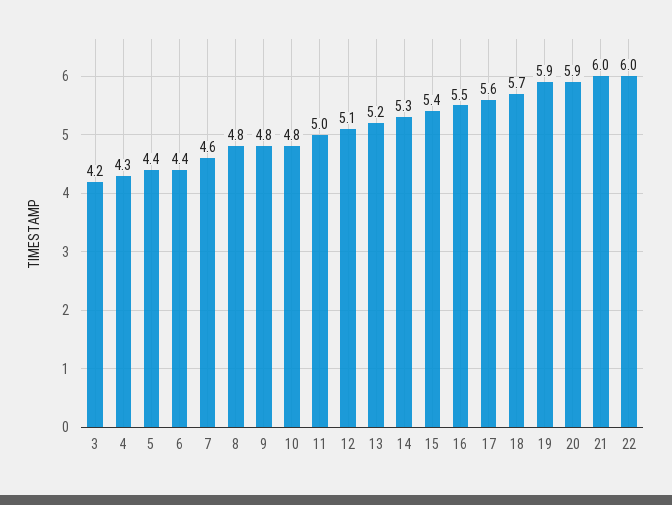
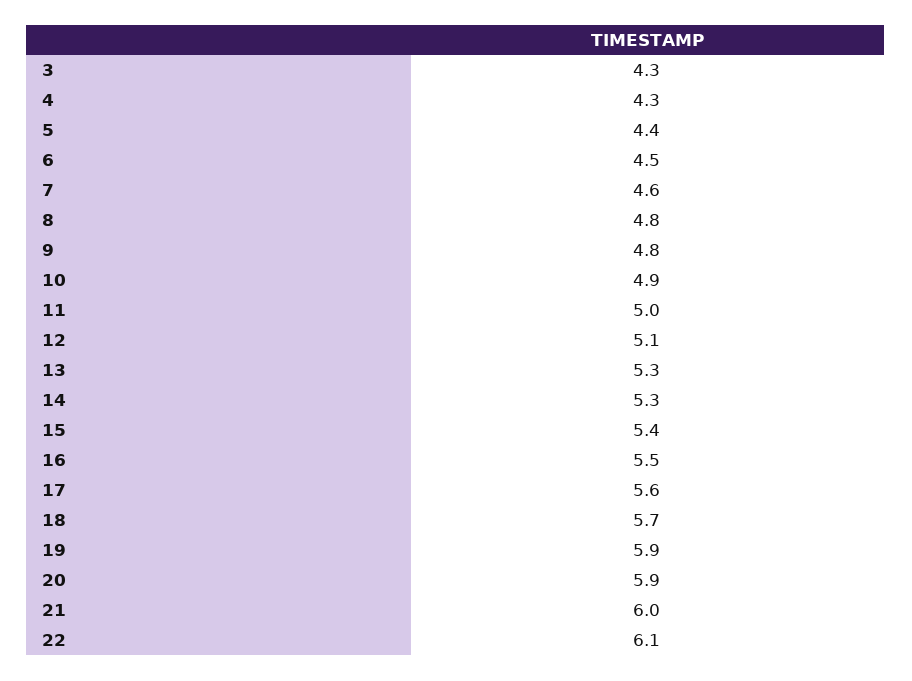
  {
-   "3": 4.2,
+   "3": 4.3,
    "4": 4.3,
    "5": 4.4,
-   "6": 4.4,
+   "6": 4.5,
    "7": 4.6,
    "8": 4.8,
    "9": 4.8,
-   "10": 4.8,
+   "10": 4.9,
    "11": 5,
    "12": 5.1,
-   "13": 5.2,
+   "13": 5.3,
    "14": 5.3,
    "15": 5.4,
    "16": 5.5,
    "17": 5.6,
    "18": 5.7,
    "19": 5.9,
    "20": 5.9,
    "21": 6,
-   "22": 6
+   "22": 6.1
  }

